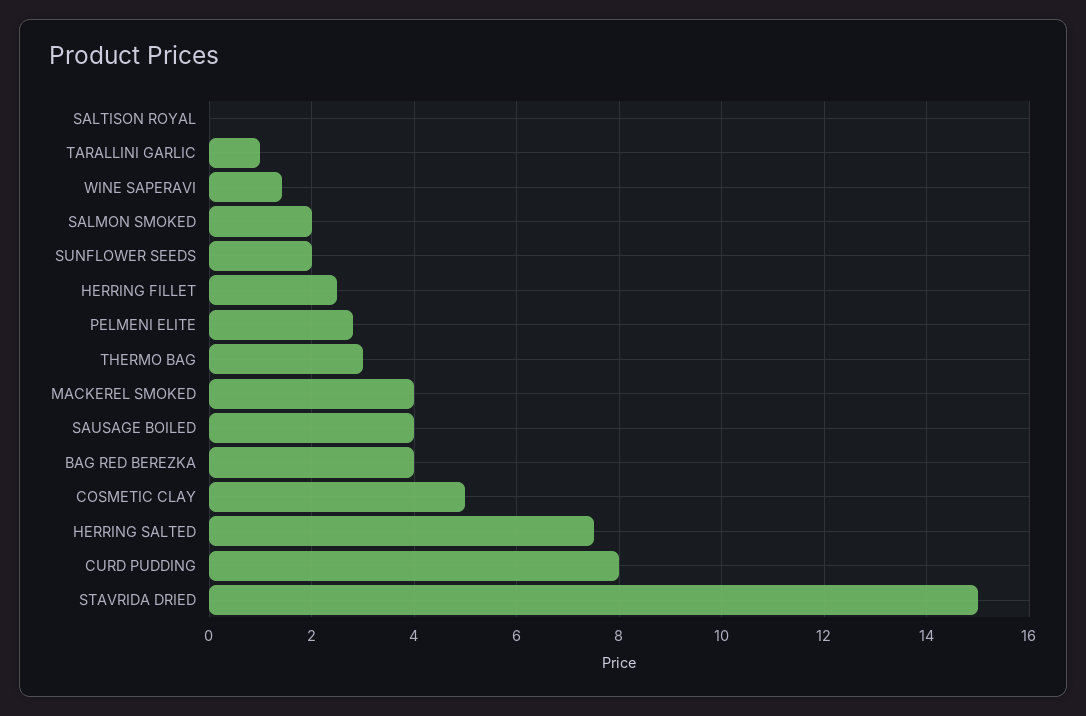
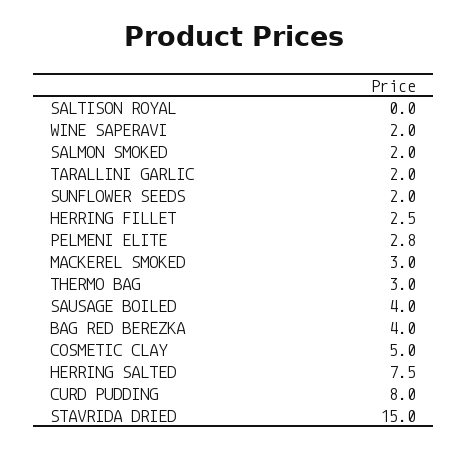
  {
    "SALTISON ROYAL": 0,
-   "TARALLINI GARLIC": 1,
+   "TARALLINI GARLIC": 2,
-   "WINE SAPERAVI": 1.4,
+   "WINE SAPERAVI": 2,
    "SALMON SMOKED": 2,
    "SUNFLOWER SEEDS": 2,
    "HERRING FILLET": 2.5,
    "PELMENI ELITE": 2.8,
    "THERMO BAG": 3,
-   "MACKEREL SMOKED": 4,
+   "MACKEREL SMOKED": 3,
    "SAUSAGE BOILED": 4,
    "BAG RED BEREZKA": 4,
    "COSMETIC CLAY": 5,
    "HERRING SALTED": 7.5,
    "CURD PUDDING": 8,
    "STAVRIDA DRIED": 15
  }

